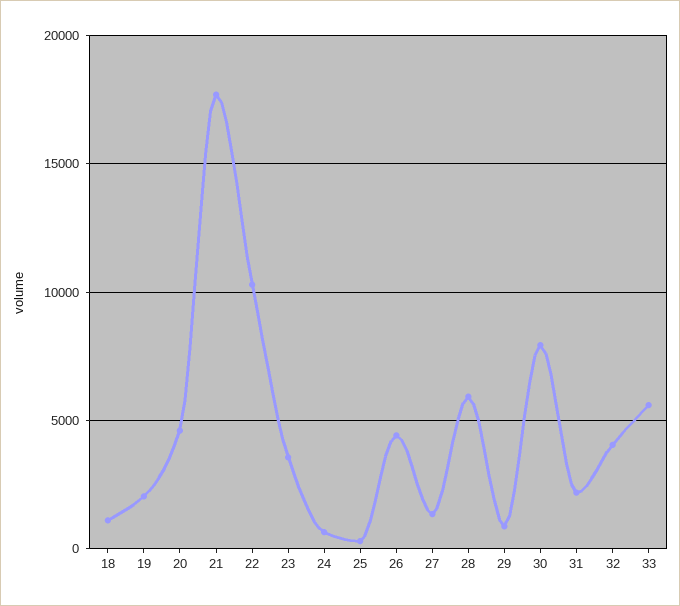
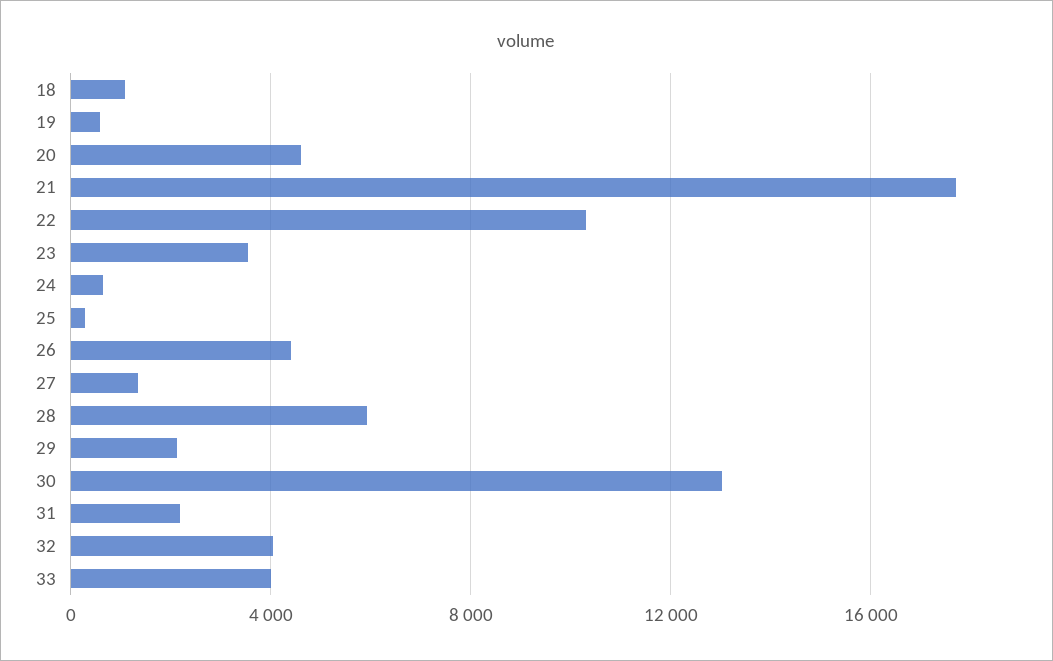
  {
    "18": 1000,
-   "19": 2000,
+   "19": 500,
    "20": 4500,
    "21": 17500,
    "22": 10500,
    "23": 3500,
    "24": 500,
    "25": 500,
    "26": 4500,
    "27": 1500,
    "28": 6000,
-   "29": 1000,
+   "29": 2000,
-   "30": 8000,
+   "30": 13000,
    "31": 2000,
    "32": 4000,
-   "33": 5500
+   "33": 4000
  }

